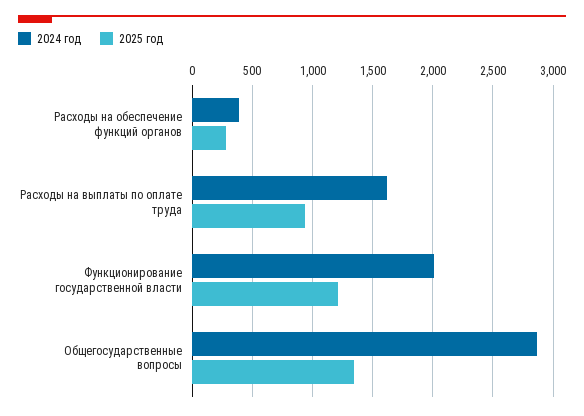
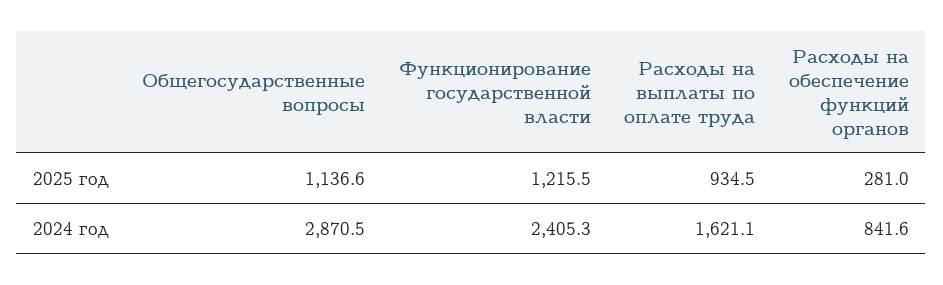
  {
    "2024 год": {
-     "Расходы на обеспечение функций органов": 400,
+     "Расходы на обеспечение функций органов": 841.6,
      "Расходы на выплаты по оплате труда": 1621.1,
-     "Функционирование государственной власти": 2000,
+     "Функционирование государственной власти": 2405.3,
      "Общегосударственные вопросы": 2870.5
    },
    "2025 год": {
      "Расходы на обеспечение функций органов": 281,
      "Расходы на выплаты по оплате труда": 934.5,
      "Функционирование государственной власти": 1215.5,
-     "Общегосударственные вопросы": 1350
+     "Общегосударственные вопросы": 1136.6
    }
  }

